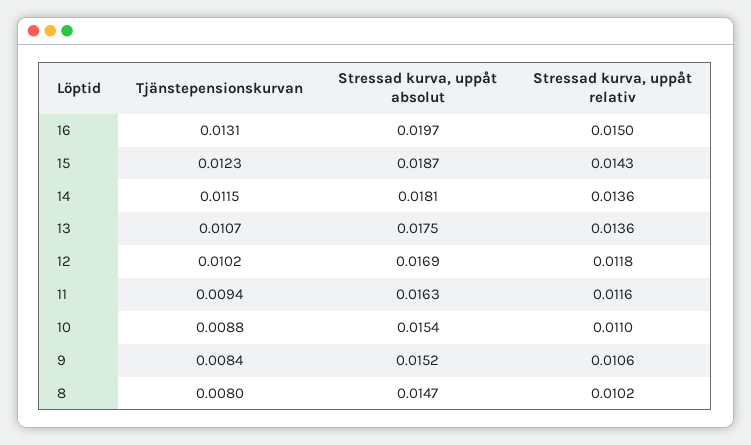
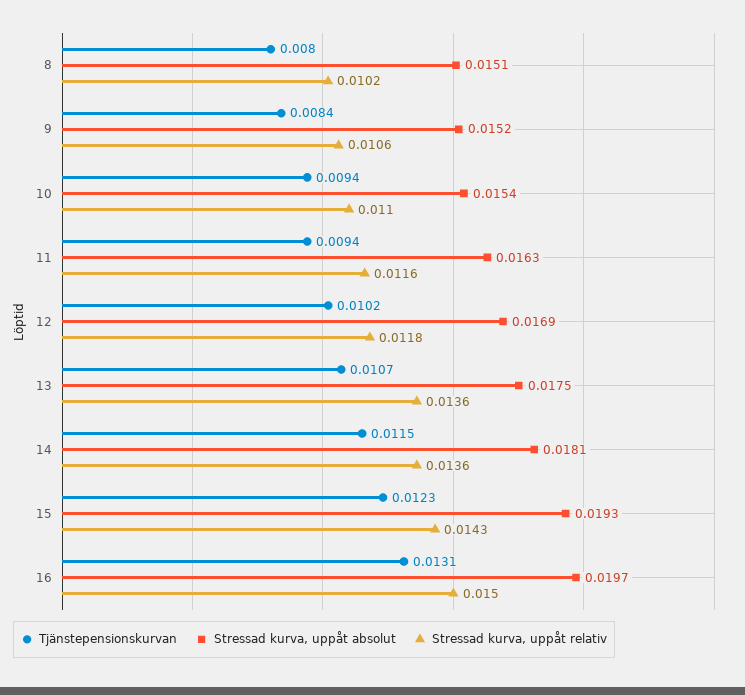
  {
    "Tjänstepensionskurvan": {
      "16": 0.0131,
      "15": 0.0123,
      "14": 0.0115,
      "13": 0.0107,
      "12": 0.0102,
      "11": 0.0094,
-     "10": 0.0088,
+     "10": 0.0094,
      "9": 0.0084,
      "8": 0.008
    },
    "Stressad kurva, uppåt absolut": {
      "16": 0.0197,
-     "15": 0.0187,
+     "15": 0.0193,
      "14": 0.0181,
      "13": 0.0175,
      "12": 0.0169,
      "11": 0.0163,
      "10": 0.0154,
      "9": 0.0152,
-     "8": 0.0147
+     "8": 0.0151
    },
    "Stressad kurva, uppåt relativ": {
      "16": 0.015,
      "15": 0.0143,
      "14": 0.0136,
      "13": 0.0136,
      "12": 0.0118,
      "11": 0.0116,
      "10": 0.011,
      "9": 0.0106,
      "8": 0.0102
    }
  }

